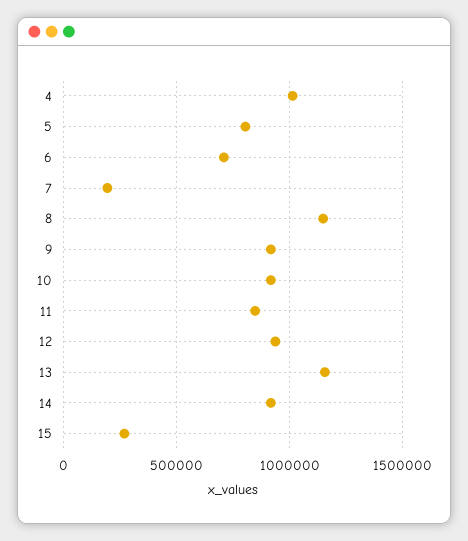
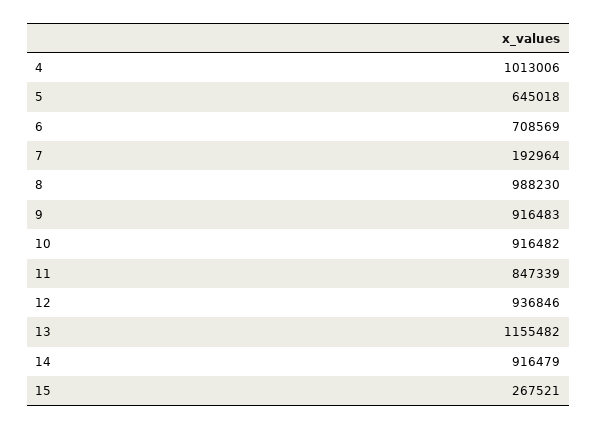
  {
    "4": 1013006,
-   "5": 800000,
+   "5": 645018,
    "6": 708569,
    "7": 192964,
-   "8": 1150000,
+   "8": 988230,
    "9": 916483,
    "10": 916482,
    "11": 847339,
    "12": 936846,
    "13": 1155482,
    "14": 916479,
    "15": 267521
  }

